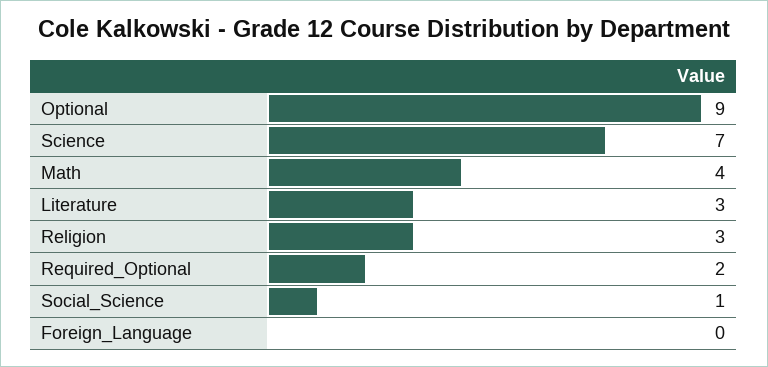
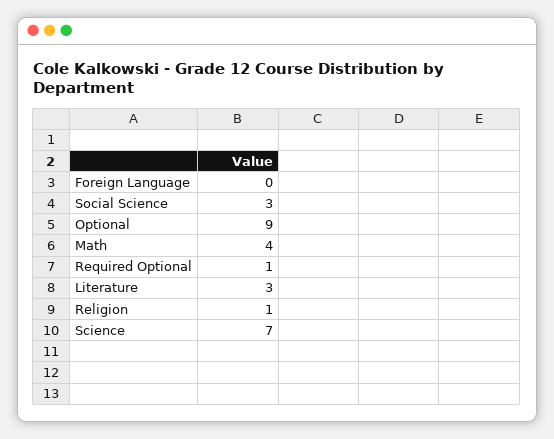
  {
    "Optional": 9,
    "Science": 7,
    "Math": 4,
    "Literature": 3,
-   "Religion": 3,
+   "Religion": 1,
-   "Required_Optional": 2,
+   "Required_Optional": 1,
-   "Social_Science": 1,
+   "Social_Science": 3,
    "Foreign_Language": 0
  }

